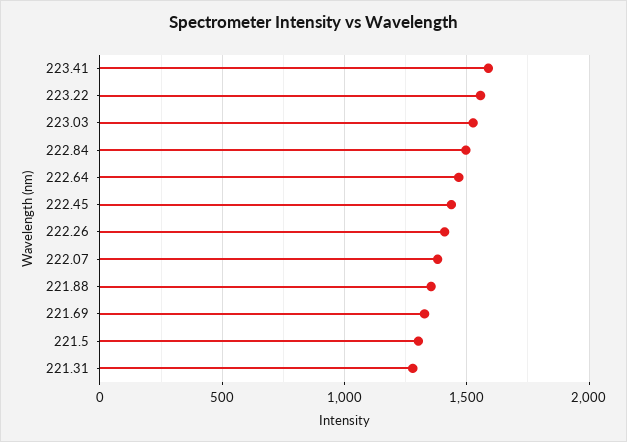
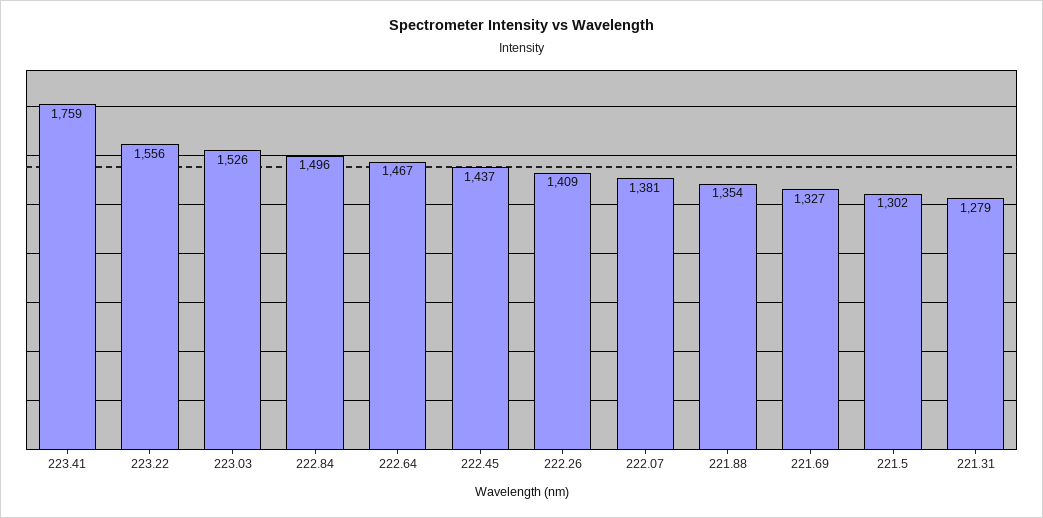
  {
-   "223.41": 1600,
+   "223.41": 1759,
    "223.22": 1556,
    "223.03": 1526,
    "222.84": 1496,
    "222.64": 1467,
    "222.45": 1437,
    "222.26": 1409,
    "222.07": 1381,
    "221.88": 1354,
    "221.69": 1327,
    "221.5": 1302,
    "221.31": 1279
  }

